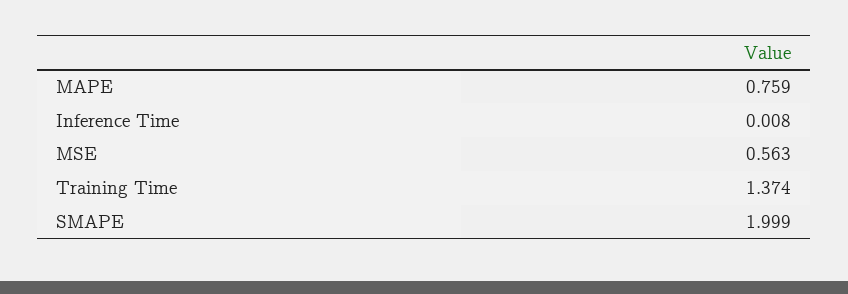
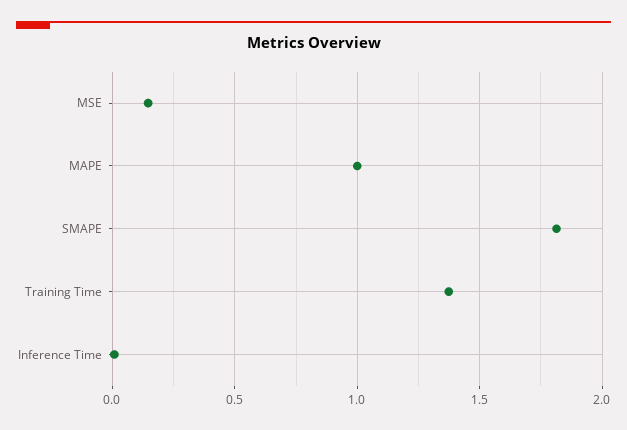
  {
-   "MAPE": 0.759,
+   "MAPE": 1,
    "Inference Time": 0.008,
-   "MSE": 0.563,
+   "MSE": 0.15,
    "Training Time": 1.374,
-   "SMAPE": 1.999
+   "SMAPE": 1.8
  }

